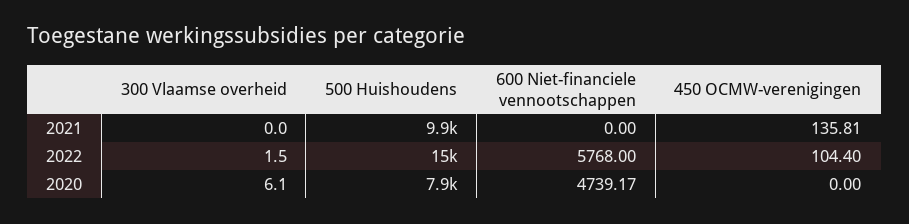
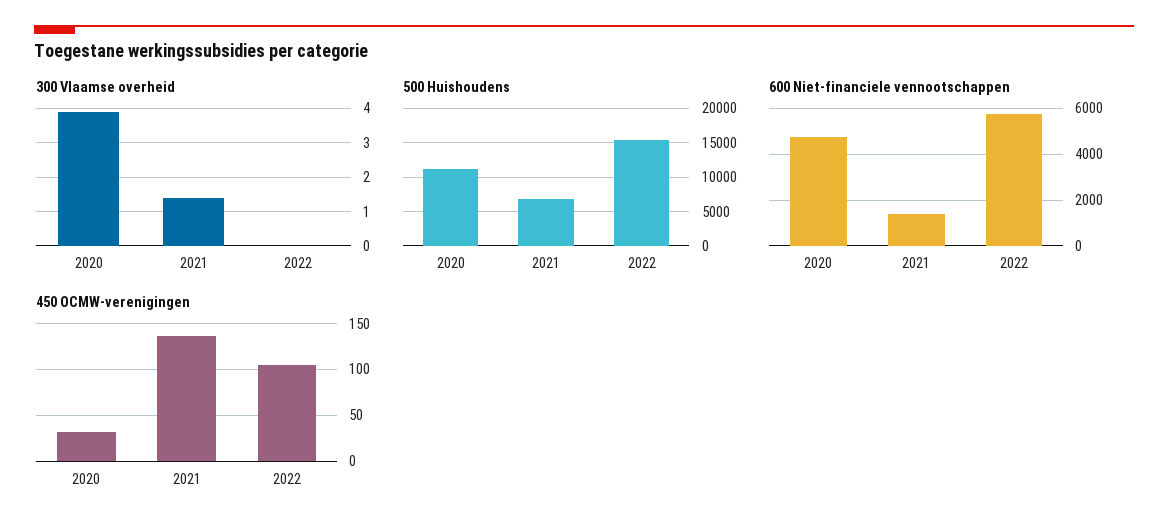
  {
    "300 Vlaamse overheid": {
-     "2021": 0,
+     "2021": 1.5,
-     "2022": 1.5,
+     "2022": 0,
-     "2020": 6.1
+     "2020": 4
    },
    "500 Huishoudens": {
-     "2021": 9900,
+     "2021": 7000,
      "2022": 15000,
-     "2020": 7900
+     "2020": 11000
    },
    "600 Niet-financiele vennootschappen": {
-     "2021": 0,
+     "2021": 1500,
      "2022": 5768,
      "2020": 4739.17
    },
    "450 OCMW-verenigingen": {
      "2021": 135.81,
      "2022": 104.4,
-     "2020": 0
+     "2020": 30
    }
  }

